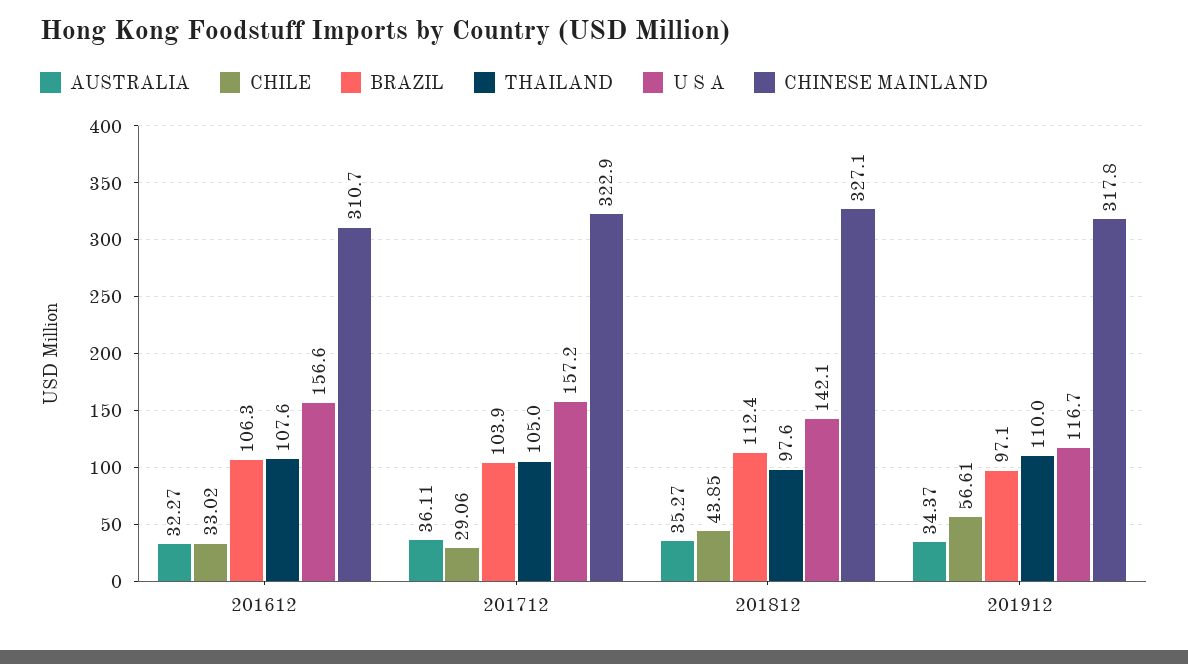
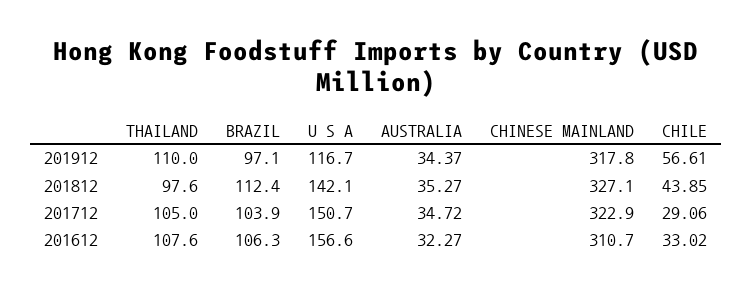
  {
    "AUSTRALIA": {
      "201612": 32.27,
-     "201712": 36.11,
+     "201712": 34.72,
      "201812": 35.27,
      "201912": 34.37
    },
    "CHILE": {
      "201612": 33.02,
      "201712": 29.06,
      "201812": 43.85,
      "201912": 56.61
    },
    "BRAZIL": {
      "201612": 106.3,
      "201712": 103.9,
      "201812": 112.4,
      "201912": 97.1
    },
    "THAILAND": {
      "201612": 107.6,
      "201712": 105,
      "201812": 97.6,
      "201912": 110
    },
    "U S A": {
      "201612": 156.6,
-     "201712": 157.2,
+     "201712": 150.7,
      "201812": 142.1,
      "201912": 116.7
    },
    "CHINESE MAINLAND": {
      "201612": 310.7,
      "201712": 322.9,
      "201812": 327.1,
      "201912": 317.8
    }
  }

